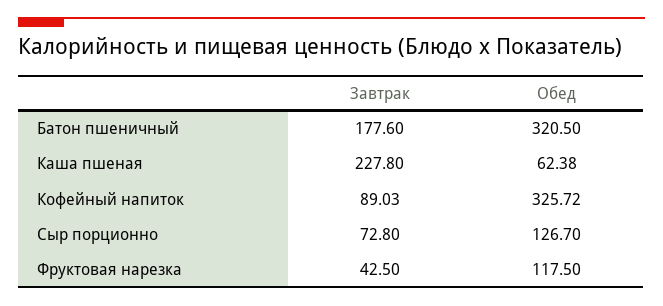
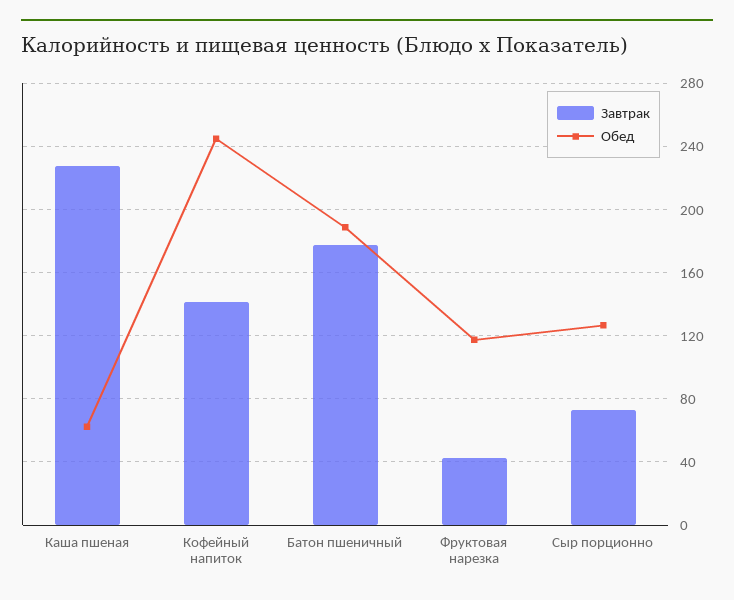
  {
    "Завтрак": {
      "Батон пшеничный": 177.6,
      "Каша пшеная": 227.8,
-     "Кофейный напиток": 89.03,
+     "Кофейный напиток": 140,
      "Сыр порционно": 72.8,
      "Фруктовая нарезка": 42.5
    },
    "Обед": {
-     "Батон пшеничный": 320.5,
+     "Батон пшеничный": 190,
      "Каша пшеная": 62.38,
-     "Кофейный напиток": 325.72,
+     "Кофейный напиток": 245,
      "Сыр порционно": 126.7,
      "Фруктовая нарезка": 117.5
    }
  }

